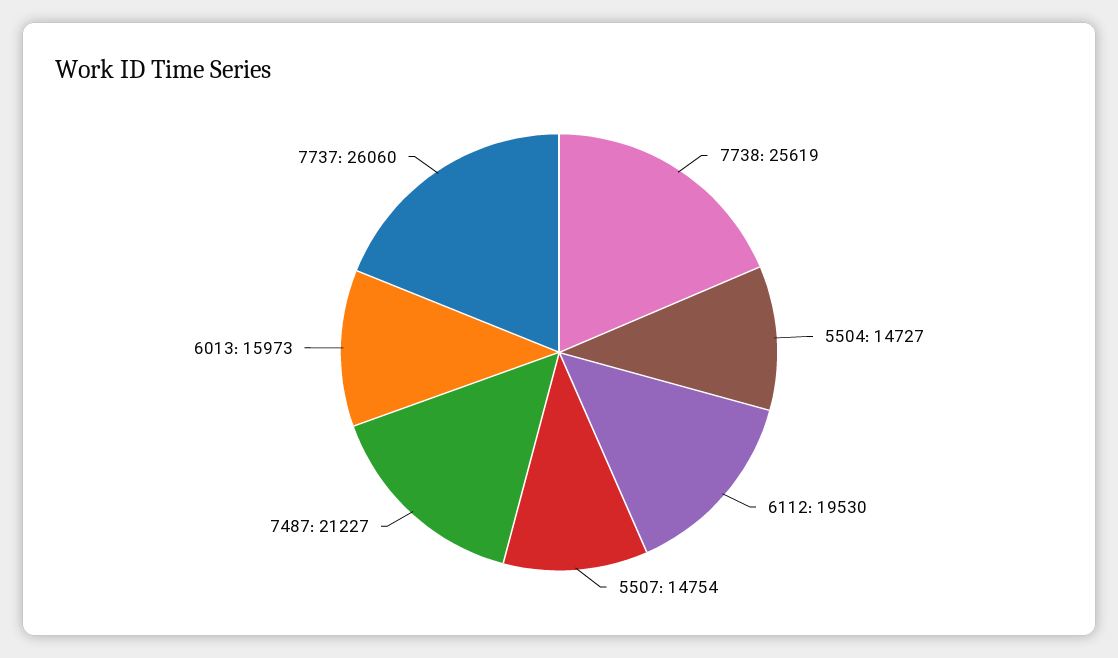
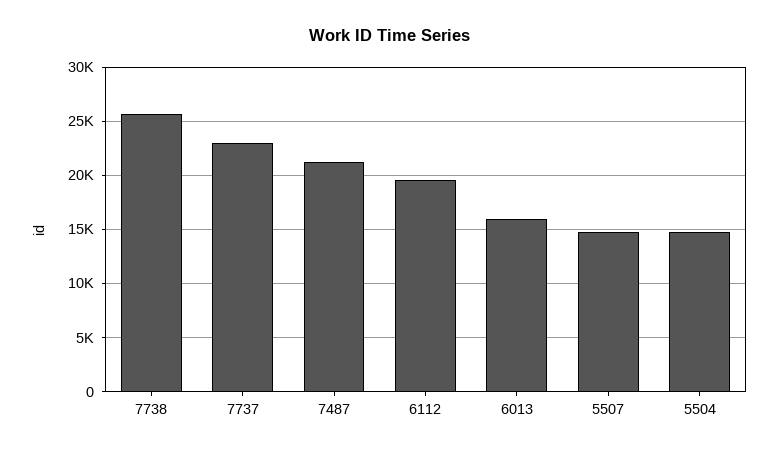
  {
    "7738": 25619,
    "5504": 14727,
    "6112": 19530,
    "5507": 14754,
    "7487": 21227,
    "6013": 15973,
-   "7737": 26060
+   "7737": 23000
  }

